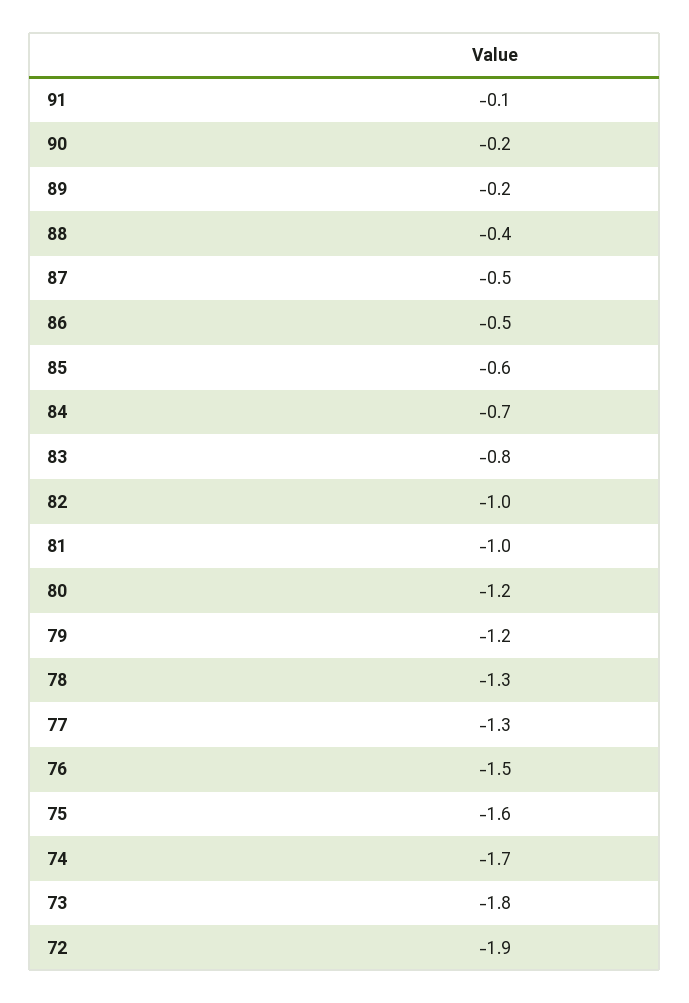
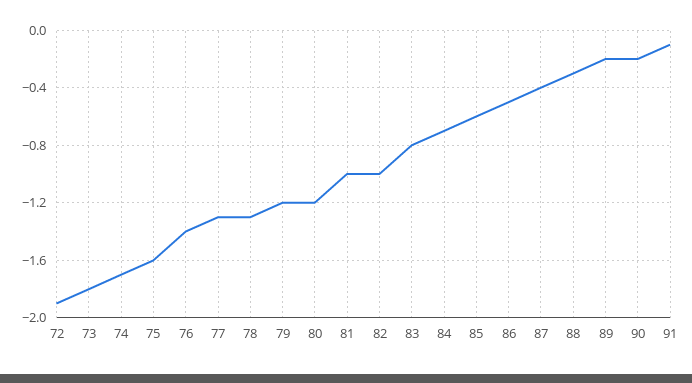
  {
    "91": -0.1,
    "90": -0.2,
    "89": -0.2,
-   "88": -0.4,
+   "88": -0.3,
-   "87": -0.5,
+   "87": -0.4,
    "86": -0.5,
    "85": -0.6,
    "84": -0.7,
    "83": -0.8,
    "82": -1,
    "81": -1,
    "80": -1.2,
    "79": -1.2,
    "78": -1.3,
    "77": -1.3,
-   "76": -1.5,
+   "76": -1.4,
    "75": -1.6,
    "74": -1.7,
    "73": -1.8,
    "72": -1.9
  }

